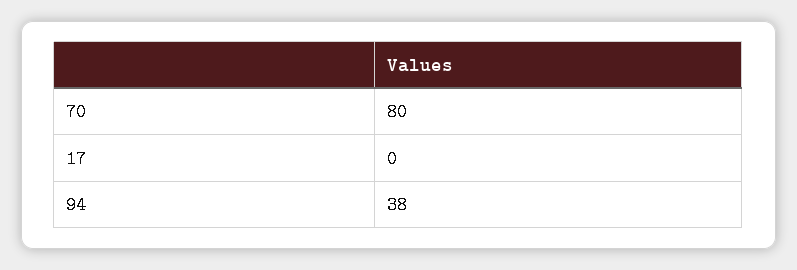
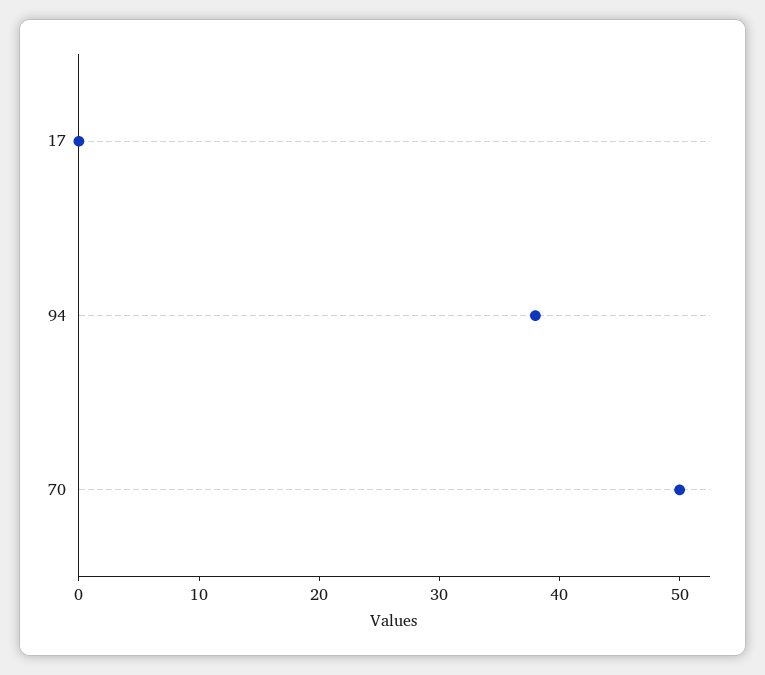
  {
-   "70": 80,
+   "70": 50,
    "17": 0,
    "94": 38
  }

